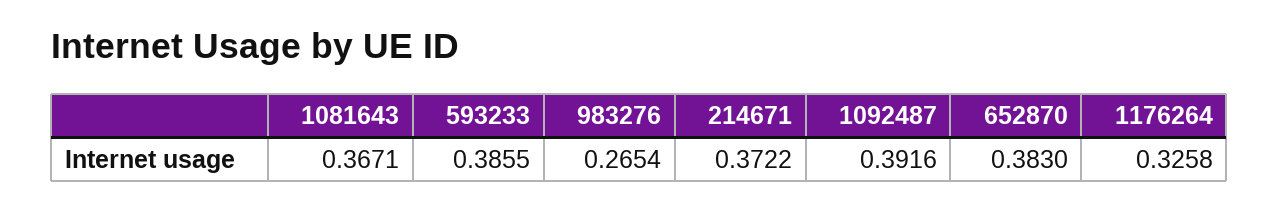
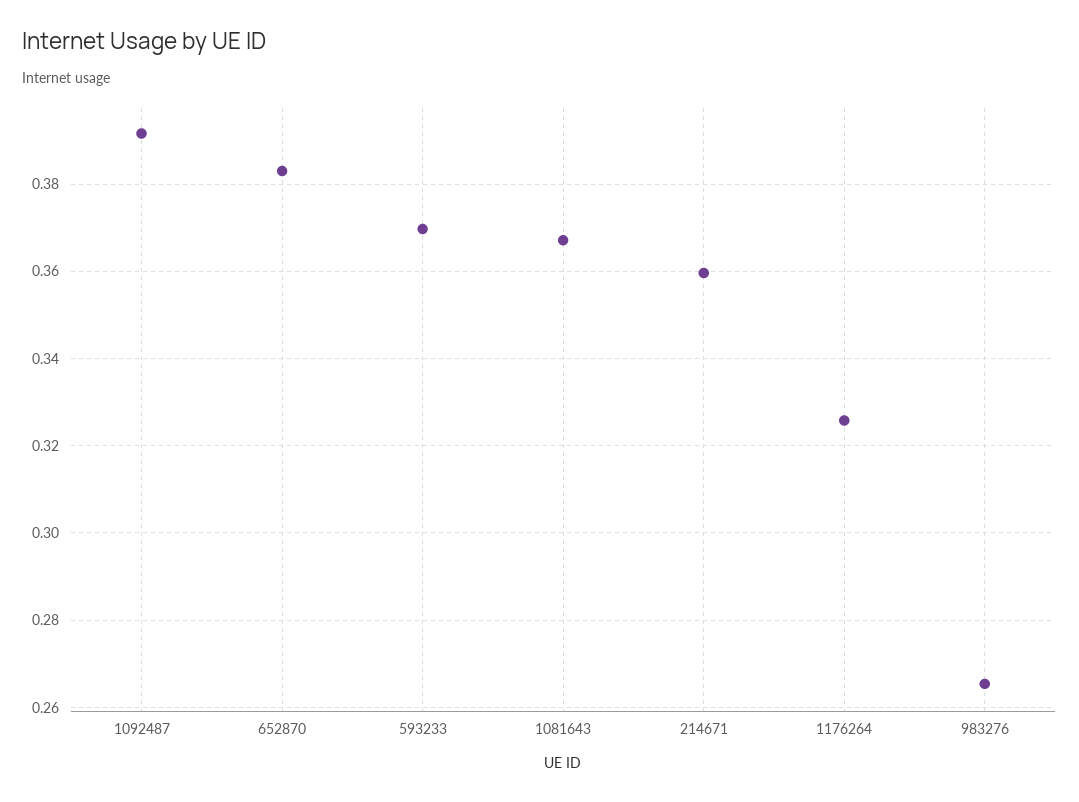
  {
    "1081643": 0.3671,
-   "593233": 0.3855,
+   "593233": 0.37,
    "983276": 0.2654,
-   "214671": 0.3722,
+   "214671": 0.36,
    "1092487": 0.3916,
    "652870": 0.383,
    "1176264": 0.3258
  }

